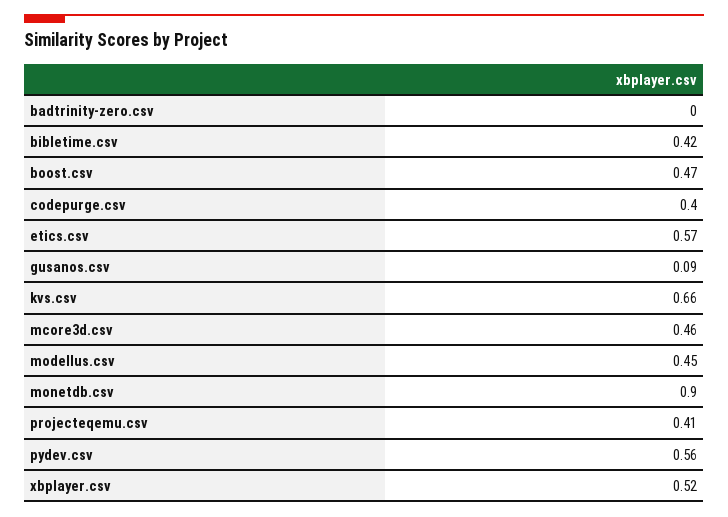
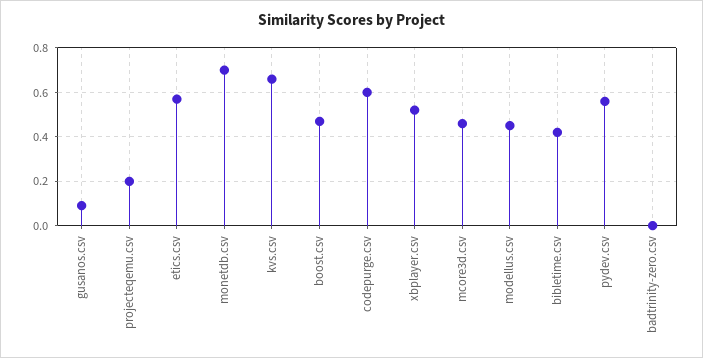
  {
    "badtrinity-zero.csv": 0,
    "bibletime.csv": 0.42,
    "boost.csv": 0.47,
-   "codepurge.csv": 0.4,
+   "codepurge.csv": 0.6,
    "etics.csv": 0.57,
    "gusanos.csv": 0.09,
    "kvs.csv": 0.66,
    "mcore3d.csv": 0.46,
    "modellus.csv": 0.45,
-   "monetdb.csv": 0.9,
+   "monetdb.csv": 0.7,
-   "projecteqemu.csv": 0.41,
+   "projecteqemu.csv": 0.2,
    "pydev.csv": 0.56,
    "xbplayer.csv": 0.52
  }

